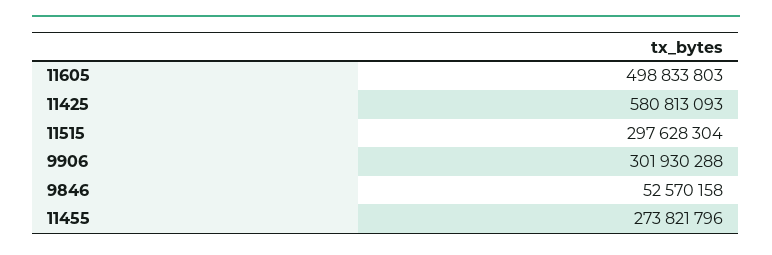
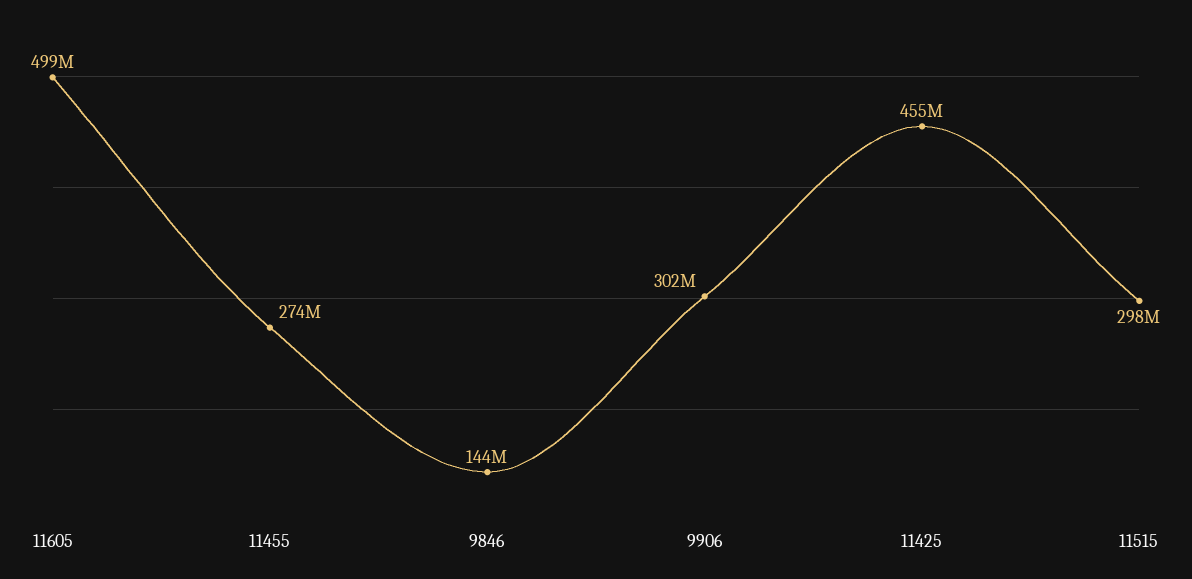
  {
    "11605": 498833803,
-   "11425": 580813093,
+   "11425": 455000000,
    "11515": 297628304,
    "9906": 301930288,
-   "9846": 52570158,
+   "9846": 144000000,
    "11455": 273821796
  }

